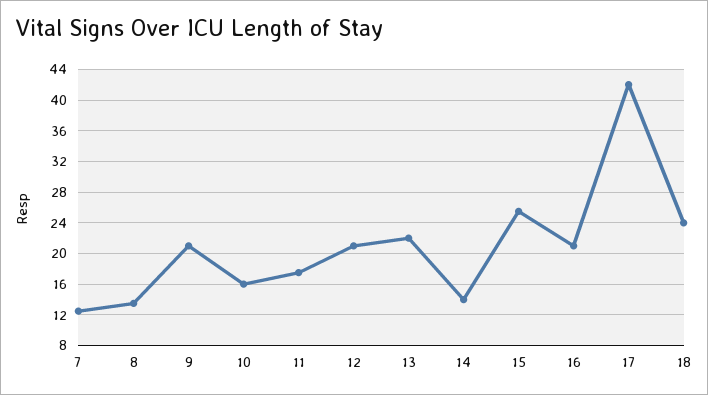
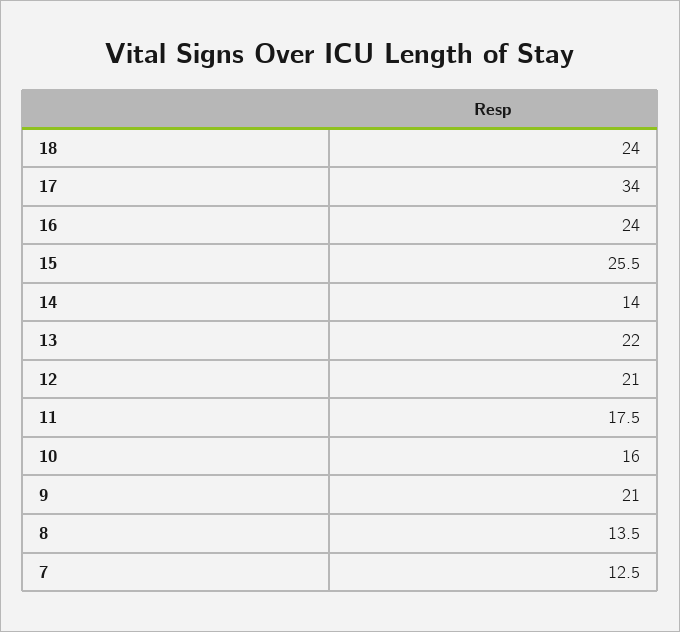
  {
    "7": 12.5,
    "8": 13.5,
    "9": 21,
    "10": 16,
    "11": 17.5,
    "12": 21,
    "13": 22,
    "14": 14,
    "15": 25.5,
-   "16": 21,
+   "16": 24,
-   "17": 42,
+   "17": 34,
    "18": 24
  }

